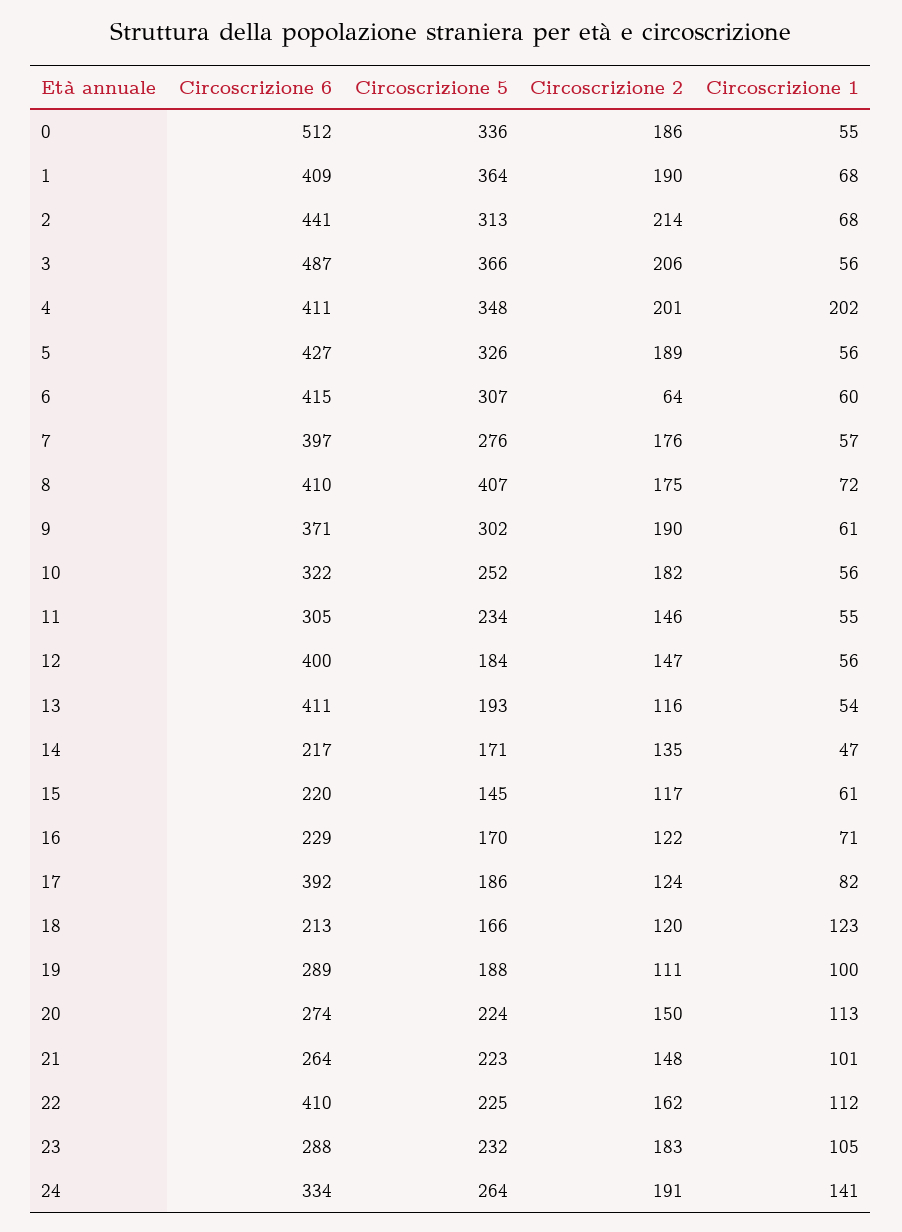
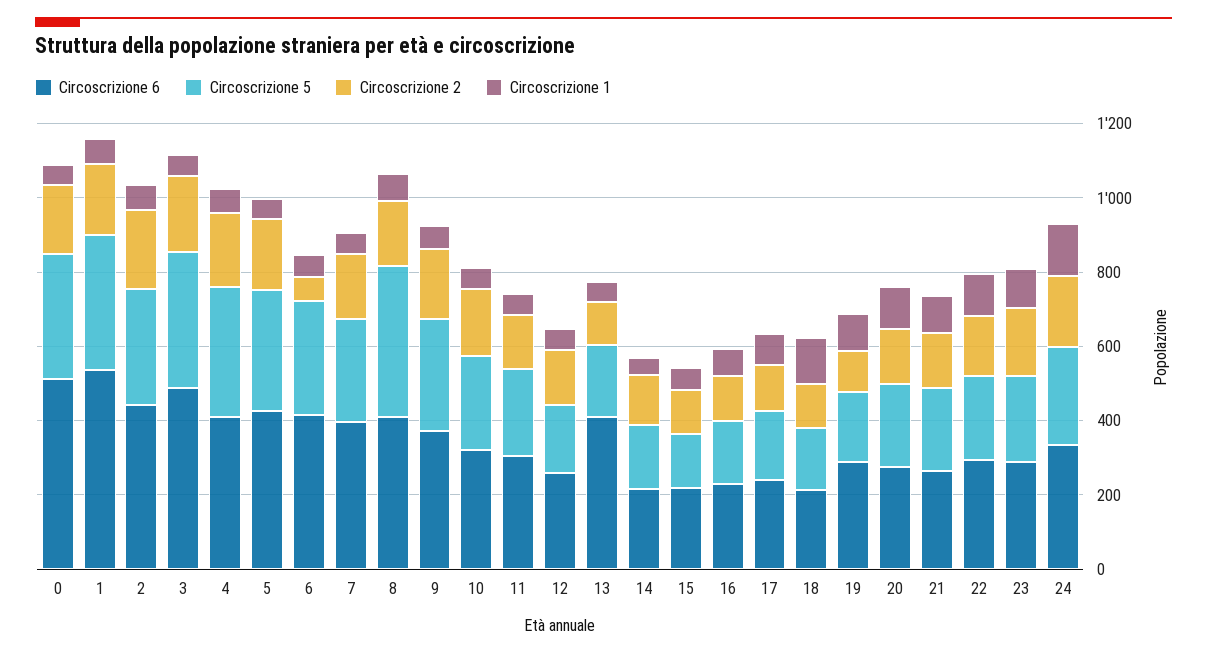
  {
    "Circoscrizione 6": {
      "0": 512,
-     "1": 409,
+     "1": 550,
      "2": 441,
      "3": 487,
      "4": 411,
      "5": 427,
      "6": 415,
      "7": 397,
      "8": 410,
      "9": 371,
      "10": 322,
      "11": 305,
-     "12": 400,
+     "12": 250,
      "13": 411,
      "14": 217,
      "15": 220,
      "16": 229,
-     "17": 392,
+     "17": 250,
      "18": 213,
      "19": 289,
      "20": 274,
      "21": 264,
-     "22": 410,
+     "22": 300,
      "23": 288,
      "24": 334
    },
    "Circoscrizione 5": {
      "0": 336,
      "1": 364,
      "2": 313,
      "3": 366,
      "4": 348,
      "5": 326,
      "6": 307,
      "7": 276,
      "8": 407,
      "9": 302,
      "10": 252,
      "11": 234,
      "12": 184,
      "13": 193,
      "14": 171,
      "15": 145,
      "16": 170,
      "17": 186,
      "18": 166,
      "19": 188,
      "20": 224,
      "21": 223,
      "22": 225,
      "23": 232,
      "24": 264
    },
    "Circoscrizione 2": {
      "0": 186,
      "1": 190,
      "2": 214,
      "3": 206,
      "4": 201,
      "5": 189,
      "6": 64,
      "7": 176,
      "8": 175,
      "9": 190,
      "10": 182,
      "11": 146,
      "12": 147,
      "13": 116,
      "14": 135,
      "15": 117,
      "16": 122,
      "17": 124,
      "18": 120,
      "19": 111,
      "20": 150,
      "21": 148,
      "22": 162,
      "23": 183,
      "24": 191
    },
    "Circoscrizione 1": {
      "0": 55,
      "1": 68,
      "2": 68,
      "3": 56,
-     "4": 202,
+     "4": 50,
      "5": 56,
      "6": 60,
      "7": 57,
      "8": 72,
      "9": 61,
      "10": 56,
      "11": 55,
      "12": 56,
      "13": 54,
      "14": 47,
      "15": 61,
      "16": 71,
      "17": 82,
      "18": 123,
      "19": 100,
      "20": 113,
      "21": 101,
      "22": 112,
      "23": 105,
      "24": 141
    }
  }

